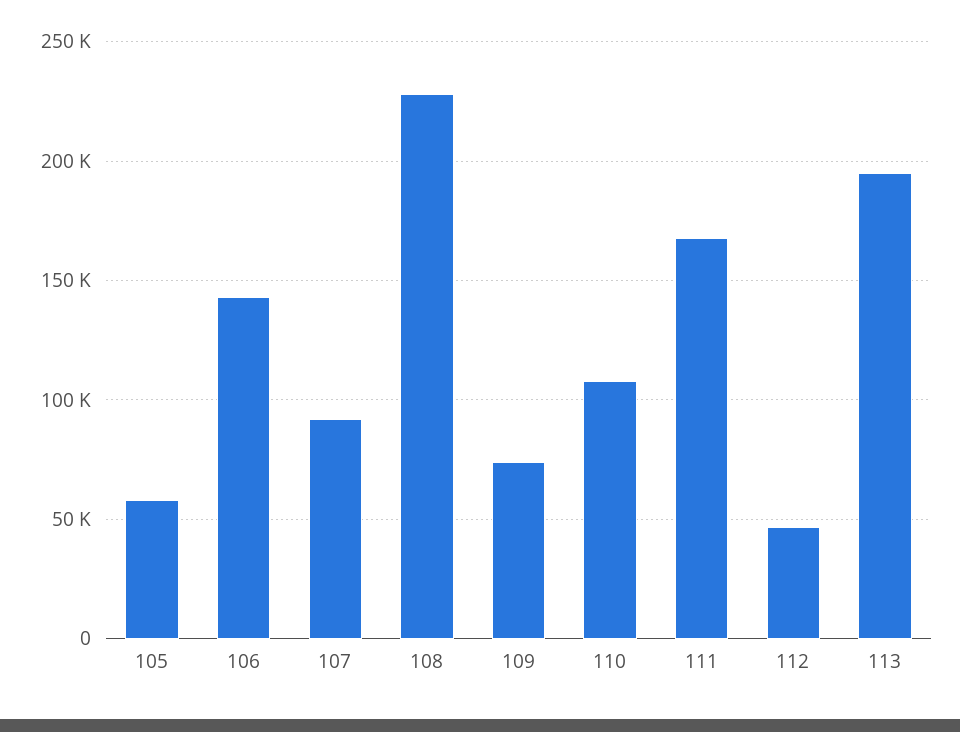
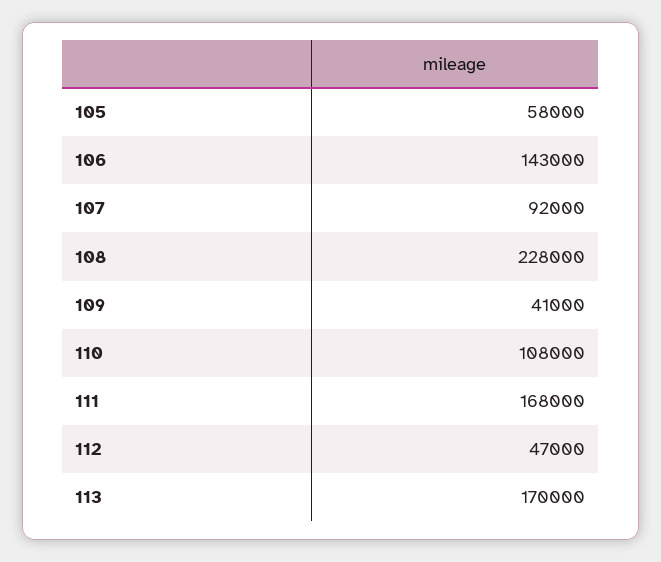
  {
    "105": 58000,
    "106": 143000,
    "107": 92000,
    "108": 228000,
-   "109": 75000,
+   "109": 41000,
    "110": 108000,
    "111": 168000,
    "112": 47000,
-   "113": 195000
+   "113": 170000
  }

